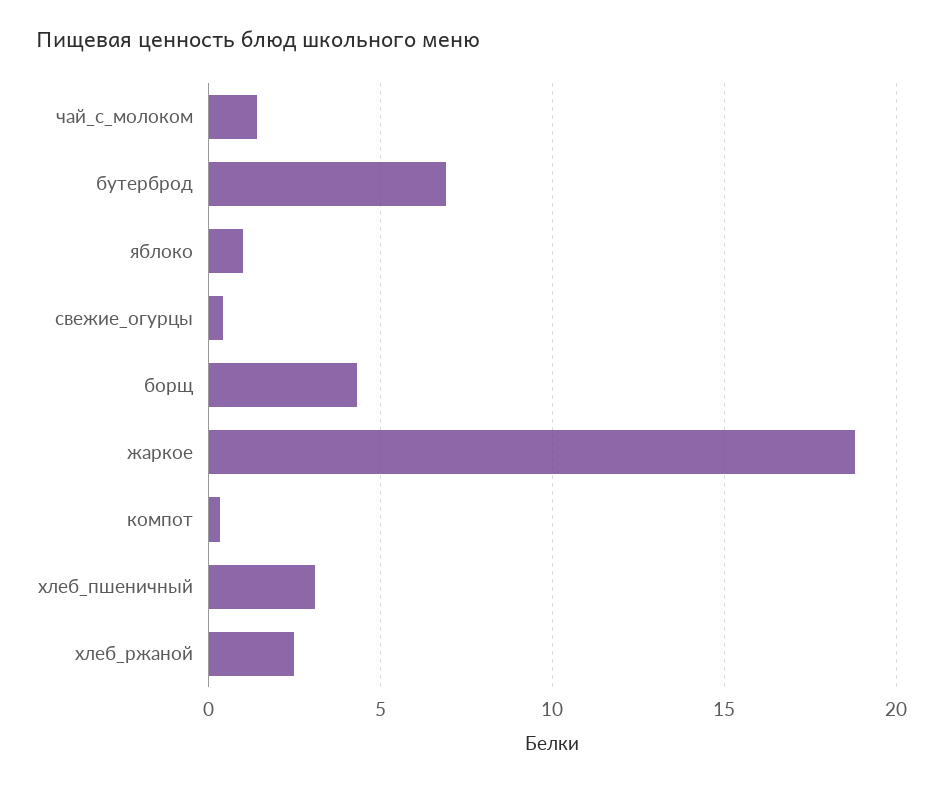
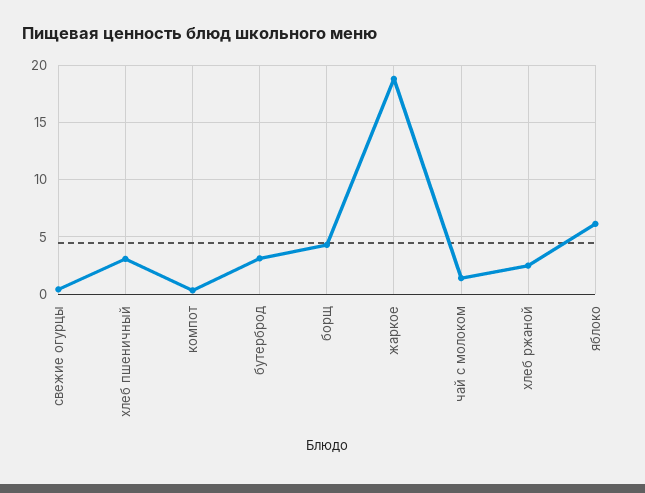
  {
    "чай_с_молоком": 1.5,
-   "бутерброд": 7,
+   "бутерброд": 3,
-   "яблоко": 1,
+   "яблоко": 6,
    "свежие_огурцы": 0.5,
    "борщ": 4.5,
    "жаркое": 19,
    "компот": 0.5,
    "хлеб_пшеничный": 3,
    "хлеб_ржаной": 2.5
  }

